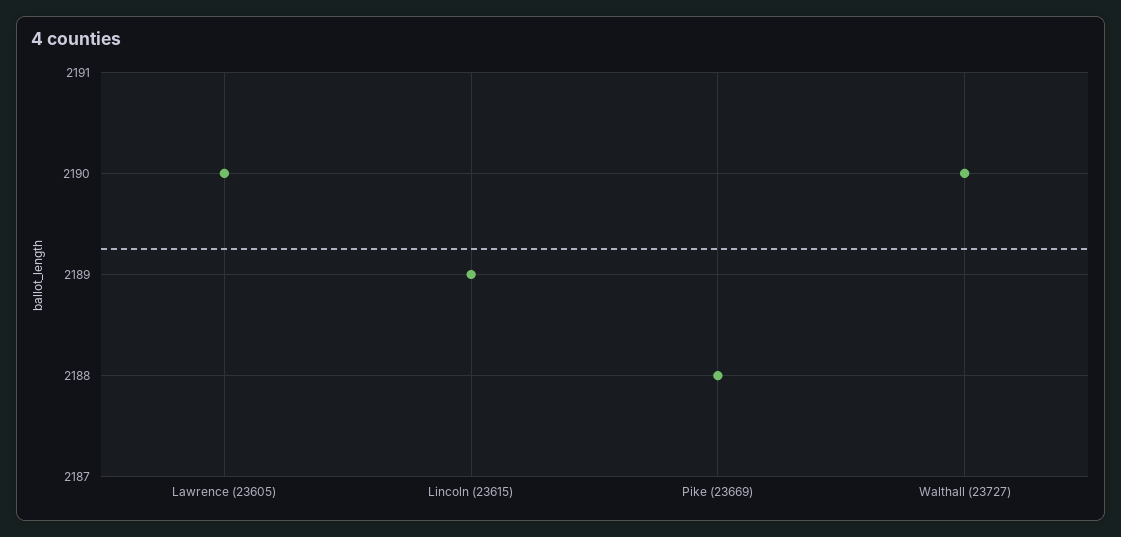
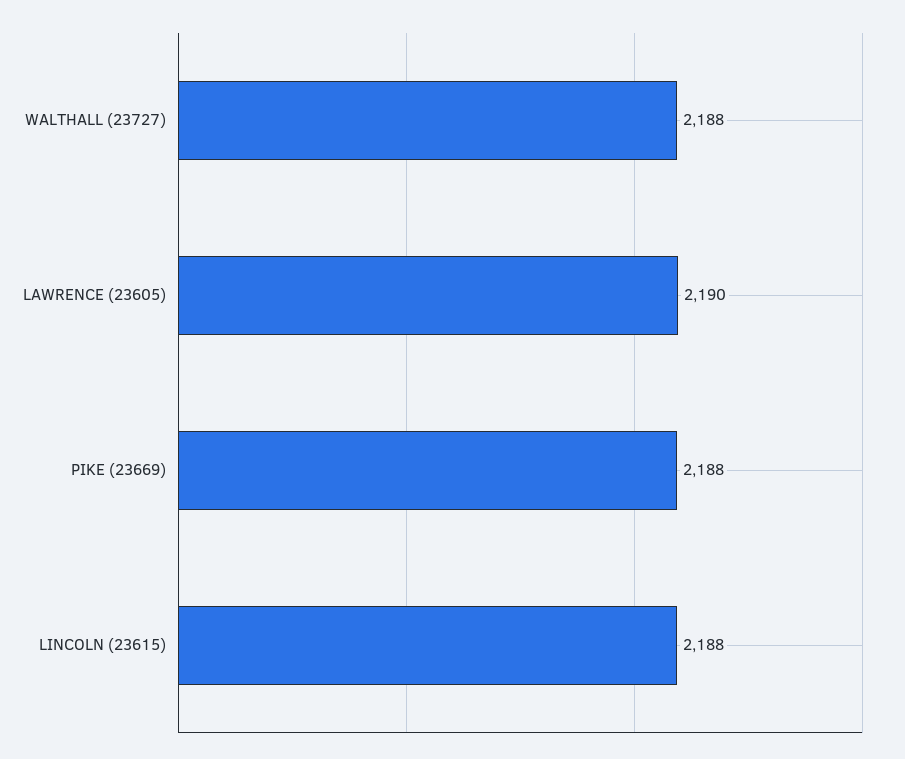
  {
    "Lawrence (23605)": 2190,
-   "Lincoln (23615)": 2189,
+   "Lincoln (23615)": 2188,
    "Pike (23669)": 2188,
-   "Walthall (23727)": 2190
+   "Walthall (23727)": 2188
  }

